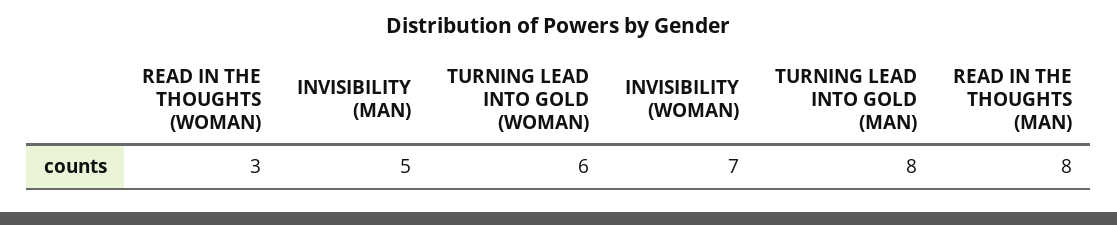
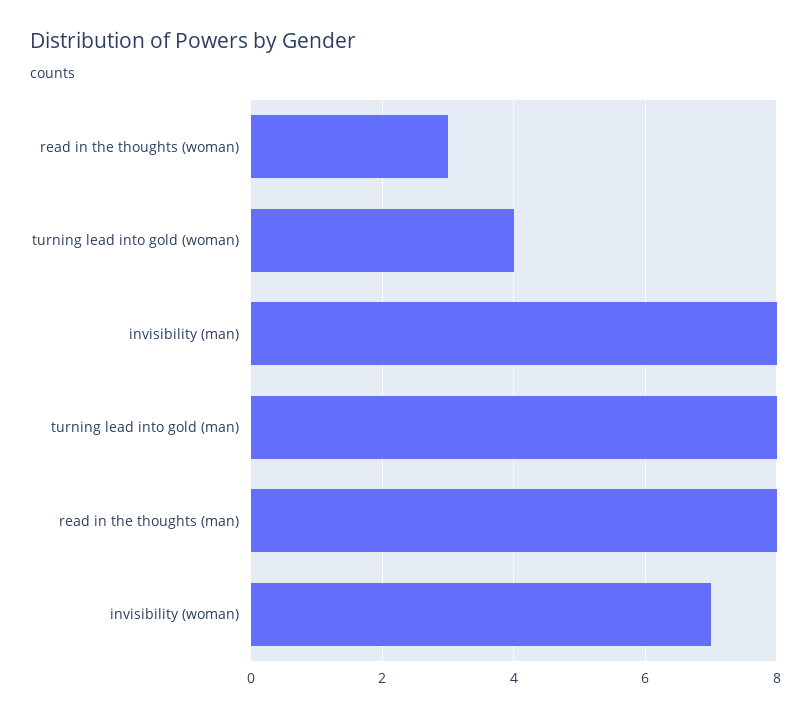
  {
    "READ IN THE THOUGHTS (WOMAN)": 3,
-   "INVISIBILITY (MAN)": 5,
+   "INVISIBILITY (MAN)": 8,
-   "TURNING LEAD INTO GOLD (WOMAN)": 6,
+   "TURNING LEAD INTO GOLD (WOMAN)": 4,
    "INVISIBILITY (WOMAN)": 7,
    "TURNING LEAD INTO GOLD (MAN)": 8,
    "READ IN THE THOUGHTS (MAN)": 8
  }

